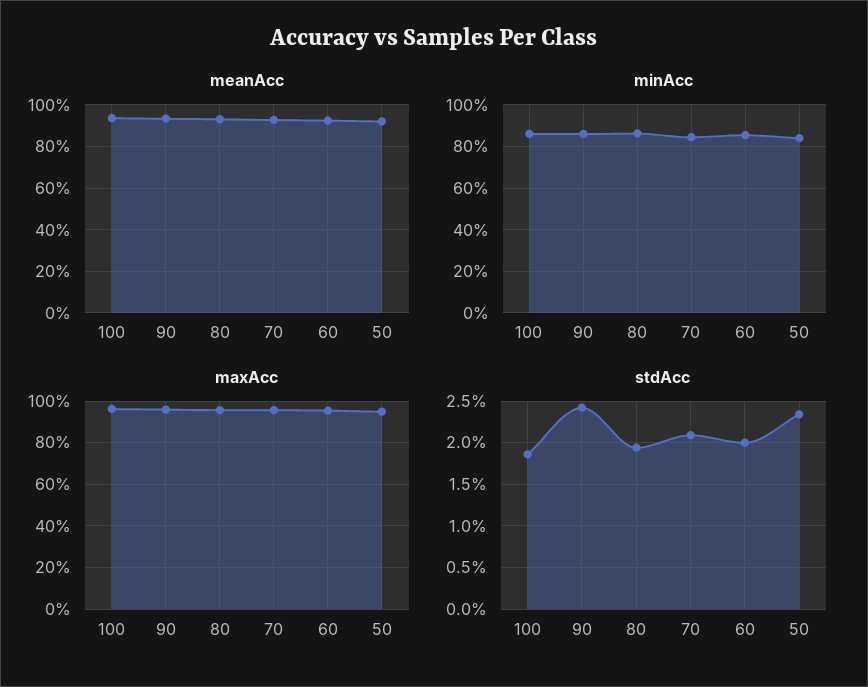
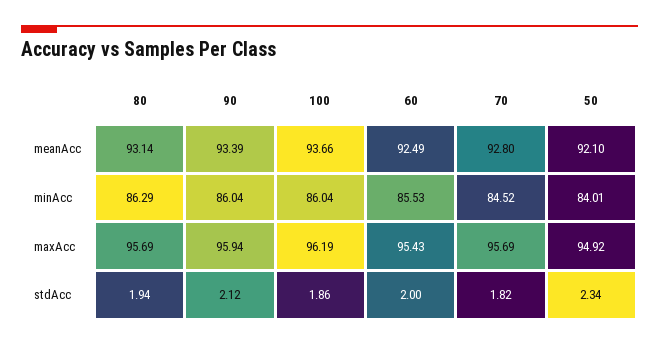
  {
    "meanAcc": {
      "100": 93.66,
      "90": 93.39,
      "80": 93.14,
      "70": 92.8,
      "60": 92.49,
      "50": 92.1
    },
    "minAcc": {
      "100": 86.04,
      "90": 86.04,
      "80": 86.29,
      "70": 84.52,
      "60": 85.53,
      "50": 84.01
    },
    "maxAcc": {
      "100": 96.19,
      "90": 95.94,
      "80": 95.69,
      "70": 95.69,
      "60": 95.43,
      "50": 94.92
    },
    "stdAcc": {
      "100": 1.86,
-     "90": 2.4,
+     "90": 2.12,
      "80": 1.94,
-     "70": 2.1,
+     "70": 1.82,
      "60": 2,
      "50": 2.34
    }
  }

